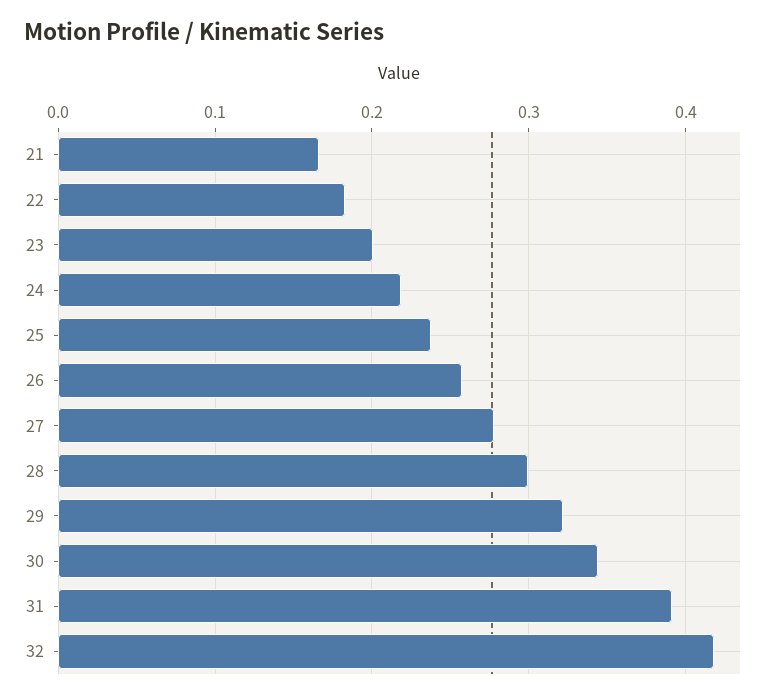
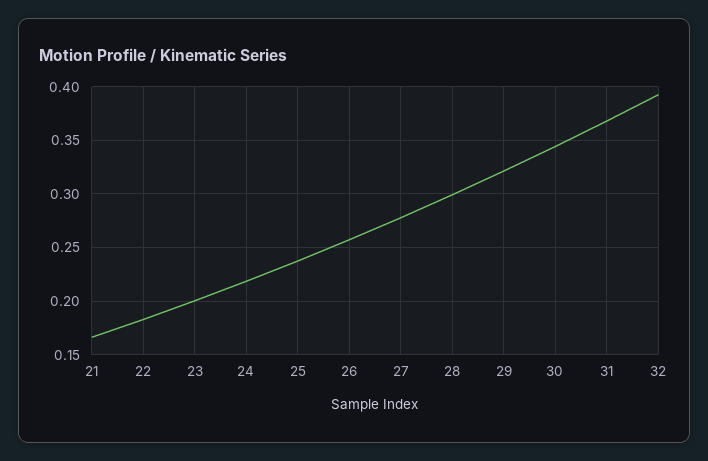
  {
    "21": 0.17,
    "22": 0.18,
    "23": 0.2,
    "24": 0.22,
    "25": 0.24,
    "26": 0.26,
    "27": 0.28,
    "28": 0.3,
    "29": 0.32,
    "30": 0.34,
-   "31": 0.39,
+   "31": 0.37,
-   "32": 0.42
+   "32": 0.39
  }

